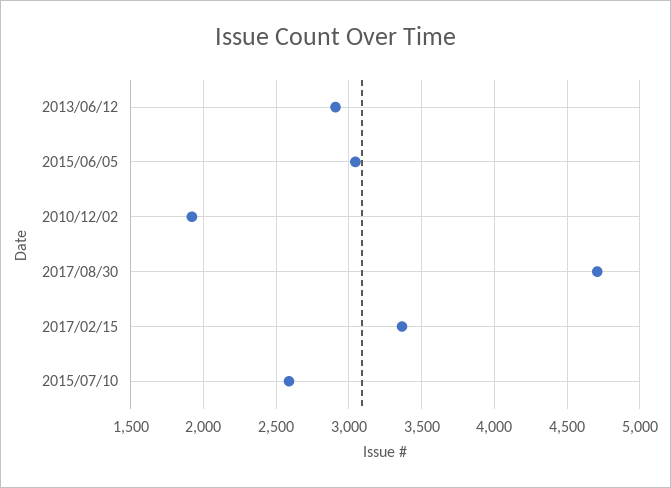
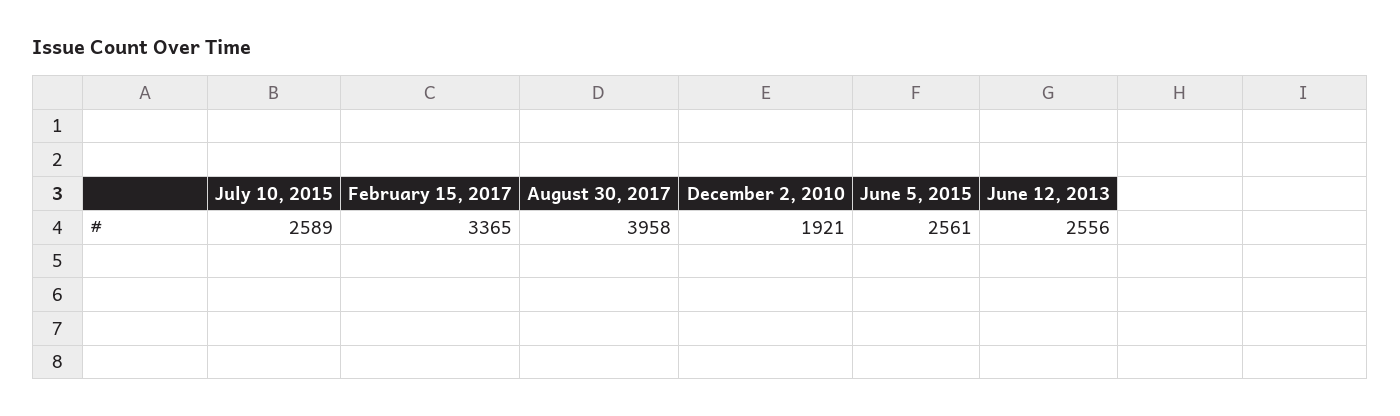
  {
-   "2013/06/12": 2900,
+   "2013/06/12": 2556,
-   "2015/06/05": 3050,
+   "2015/06/05": 2561,
    "2010/12/02": 1921,
-   "2017/08/30": 4700,
+   "2017/08/30": 3958,
    "2017/02/15": 3365,
    "2015/07/10": 2589
  }

